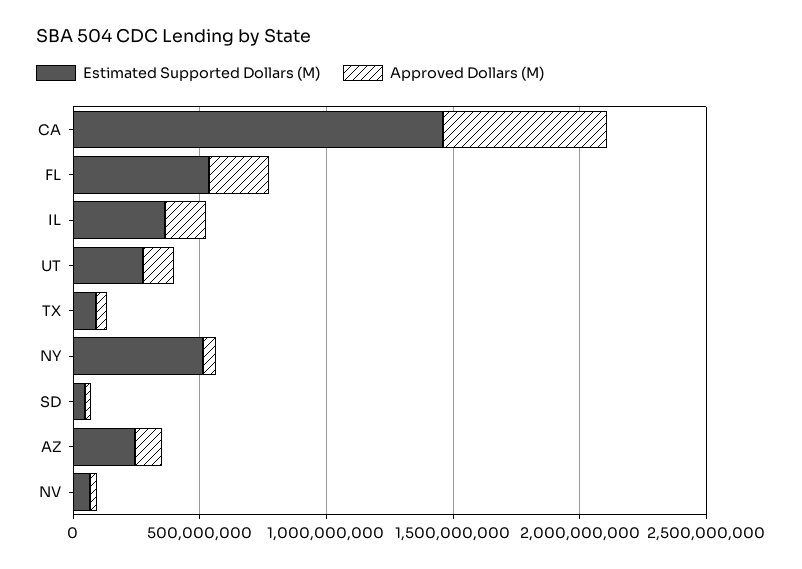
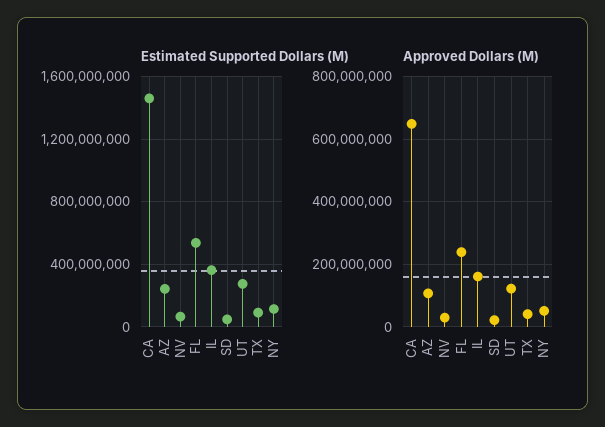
  {
    "Estimated Supported Dollars (M)": {
      "CA": 1450000000,
      "FL": 550000000,
      "IL": 350000000,
      "UT": 250000000,
      "TX": 100000000,
-     "NY": 500000000,
+     "NY": 100000000,
      "SD": 50000000,
      "AZ": 250000000,
      "NV": 50000000
    },
    "Approved Dollars (M)": {
      "CA": 640000000,
      "FL": 240000000,
      "IL": 160000000,
      "UT": 120000000,
      "TX": 40000000,
      "NY": 60000000,
      "SD": 20000000,
      "AZ": 100000000,
      "NV": 20000000
    }
  }

